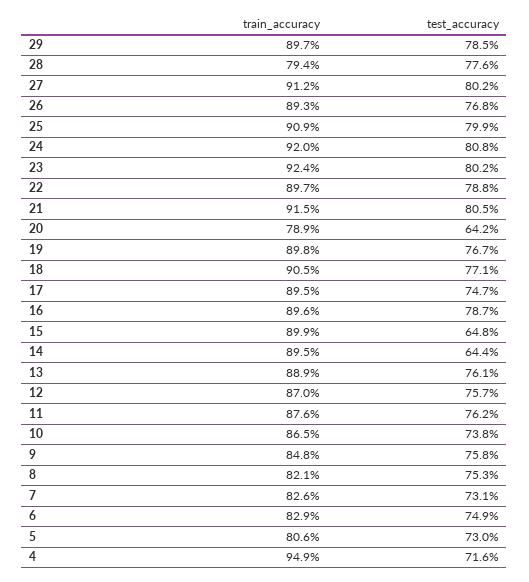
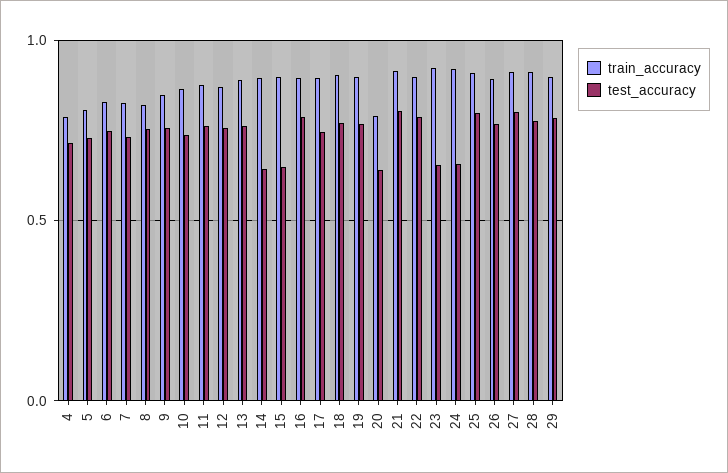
  {
    "train_accuracy": {
      "29": 0.897,
-     "28": 0.794,
+     "28": 0.9,
      "27": 0.912,
      "26": 0.893,
      "25": 0.909,
      "24": 0.92,
      "23": 0.924,
      "22": 0.897,
      "21": 0.915,
      "20": 0.789,
      "19": 0.898,
      "18": 0.905,
      "17": 0.895,
      "16": 0.896,
      "15": 0.899,
      "14": 0.895,
      "13": 0.889,
      "12": 0.87,
      "11": 0.876,
      "10": 0.865,
      "9": 0.848,
      "8": 0.821,
      "7": 0.826,
      "6": 0.829,
      "5": 0.806,
-     "4": 0.949
+     "4": 0.8
    },
    "test_accuracy": {
      "29": 0.785,
      "28": 0.776,
      "27": 0.802,
      "26": 0.768,
      "25": 0.799,
-     "24": 0.808,
+     "24": 0.65,
-     "23": 0.802,
+     "23": 0.65,
      "22": 0.788,
      "21": 0.805,
      "20": 0.642,
      "19": 0.767,
      "18": 0.771,
      "17": 0.747,
      "16": 0.787,
      "15": 0.648,
      "14": 0.644,
      "13": 0.761,
      "12": 0.757,
      "11": 0.762,
      "10": 0.738,
      "9": 0.758,
      "8": 0.753,
      "7": 0.731,
      "6": 0.749,
      "5": 0.73,
      "4": 0.716
    }
  }

